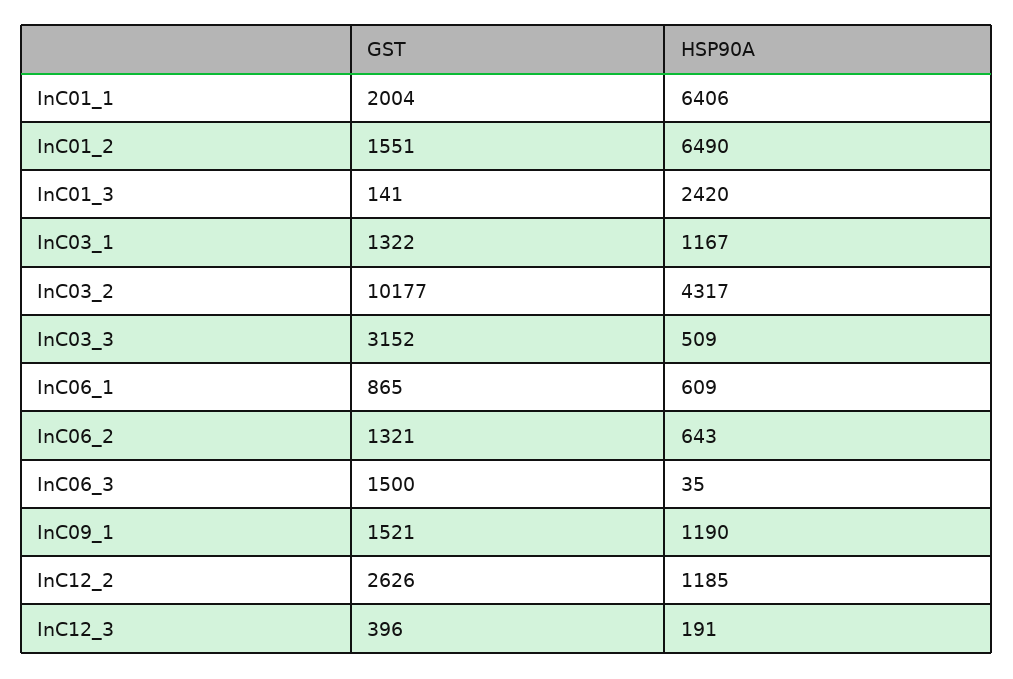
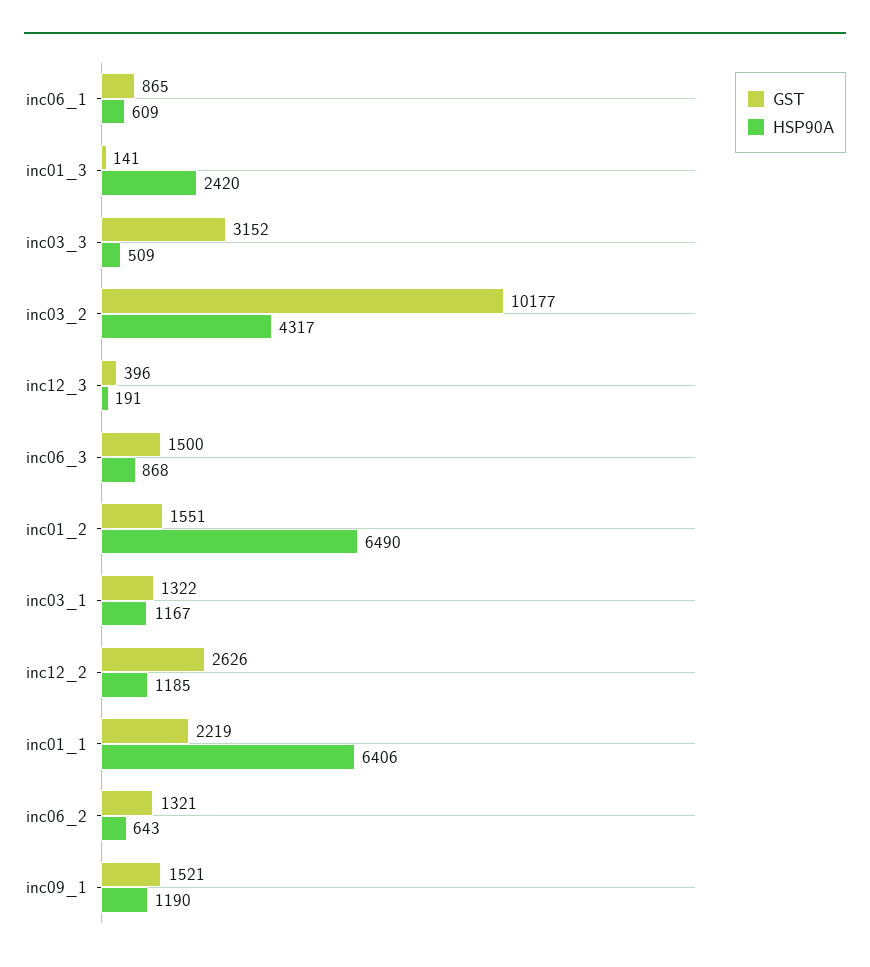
  {
    "GST": {
-     "InC01_1": 2004,
+     "InC01_1": 2219,
      "InC01_2": 1551,
      "InC01_3": 141,
      "InC03_1": 1322,
      "InC03_2": 10177,
      "InC03_3": 3152,
      "InC06_1": 865,
      "InC06_2": 1321,
      "InC06_3": 1500,
      "InC09_1": 1521,
      "InC12_2": 2626,
      "InC12_3": 396
    },
    "HSP90A": {
      "InC01_1": 6406,
      "InC01_2": 6490,
      "InC01_3": 2420,
      "InC03_1": 1167,
      "InC03_2": 4317,
      "InC03_3": 509,
      "InC06_1": 609,
      "InC06_2": 643,
-     "InC06_3": 35,
+     "InC06_3": 868,
      "InC09_1": 1190,
      "InC12_2": 1185,
      "InC12_3": 191
    }
  }

